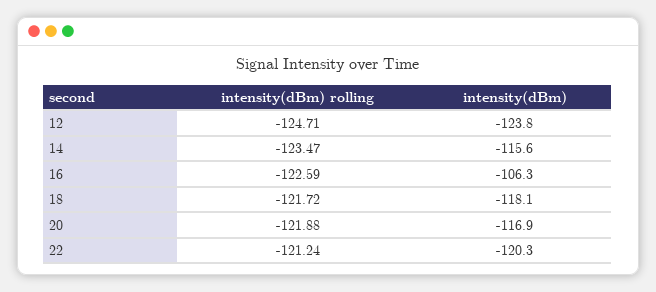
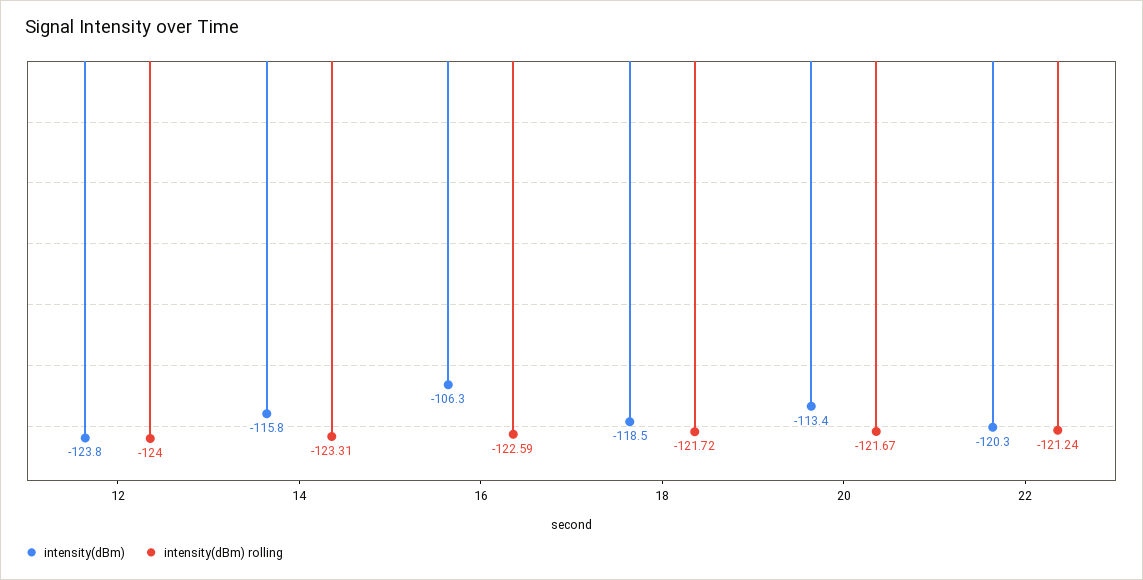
  {
    "intensity(dBm) rolling": {
-     "12": -124.71,
+     "12": -124,
-     "14": -123.47,
+     "14": -123.31,
      "16": -122.59,
      "18": -121.72,
-     "20": -121.88,
+     "20": -121.67,
      "22": -121.24
    },
    "intensity(dBm)": {
      "12": -123.8,
-     "14": -115.6,
+     "14": -115.8,
      "16": -106.3,
-     "18": -118.1,
+     "18": -118.5,
-     "20": -116.9,
+     "20": -113.4,
      "22": -120.3
    }
  }

